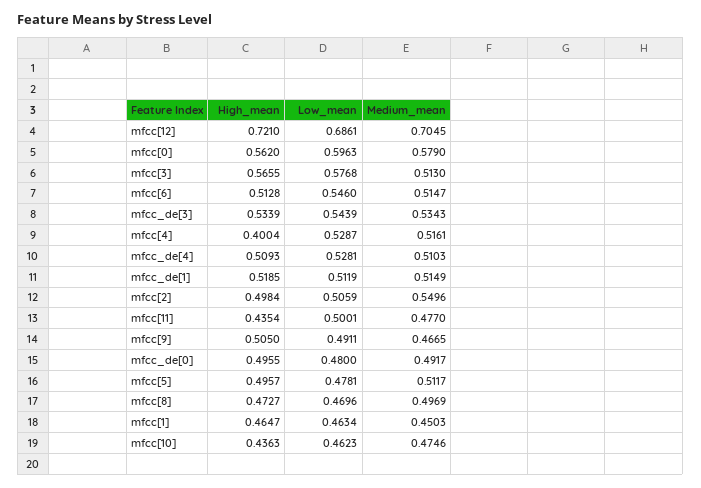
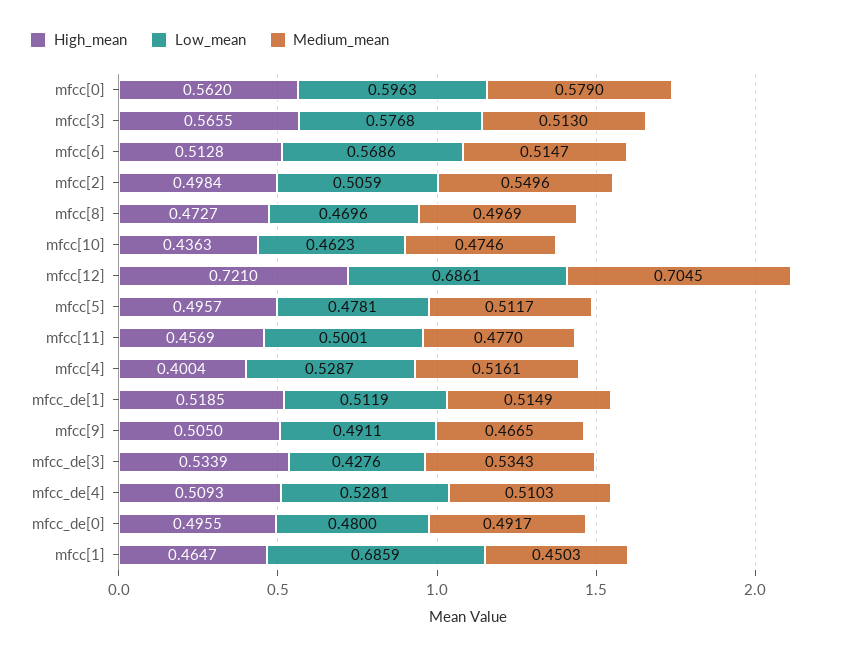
  {
    "High_mean": {
      "mfcc[12]": 0.721,
      "mfcc[0]": 0.562,
      "mfcc[3]": 0.5655,
      "mfcc[6]": 0.5128,
      "mfcc_de[3]": 0.5339,
      "mfcc[4]": 0.4004,
      "mfcc_de[4]": 0.5093,
      "mfcc_de[1]": 0.5185,
      "mfcc[2]": 0.4984,
-     "mfcc[11]": 0.4354,
+     "mfcc[11]": 0.4569,
      "mfcc[9]": 0.505,
      "mfcc_de[0]": 0.4955,
      "mfcc[5]": 0.4957,
      "mfcc[8]": 0.4727,
      "mfcc[1]": 0.4647,
      "mfcc[10]": 0.4363
    },
    "Low_mean": {
      "mfcc[12]": 0.6861,
      "mfcc[0]": 0.5963,
      "mfcc[3]": 0.5768,
-     "mfcc[6]": 0.546,
+     "mfcc[6]": 0.5686,
-     "mfcc_de[3]": 0.5439,
+     "mfcc_de[3]": 0.4276,
      "mfcc[4]": 0.5287,
      "mfcc_de[4]": 0.5281,
      "mfcc_de[1]": 0.5119,
      "mfcc[2]": 0.5059,
      "mfcc[11]": 0.5001,
      "mfcc[9]": 0.4911,
      "mfcc_de[0]": 0.48,
      "mfcc[5]": 0.4781,
      "mfcc[8]": 0.4696,
-     "mfcc[1]": 0.4634,
+     "mfcc[1]": 0.6859,
      "mfcc[10]": 0.4623
    },
    "Medium_mean": {
      "mfcc[12]": 0.7045,
      "mfcc[0]": 0.579,
      "mfcc[3]": 0.513,
      "mfcc[6]": 0.5147,
      "mfcc_de[3]": 0.5343,
      "mfcc[4]": 0.5161,
      "mfcc_de[4]": 0.5103,
      "mfcc_de[1]": 0.5149,
      "mfcc[2]": 0.5496,
      "mfcc[11]": 0.477,
      "mfcc[9]": 0.4665,
      "mfcc_de[0]": 0.4917,
      "mfcc[5]": 0.5117,
      "mfcc[8]": 0.4969,
      "mfcc[1]": 0.4503,
      "mfcc[10]": 0.4746
    }
  }

